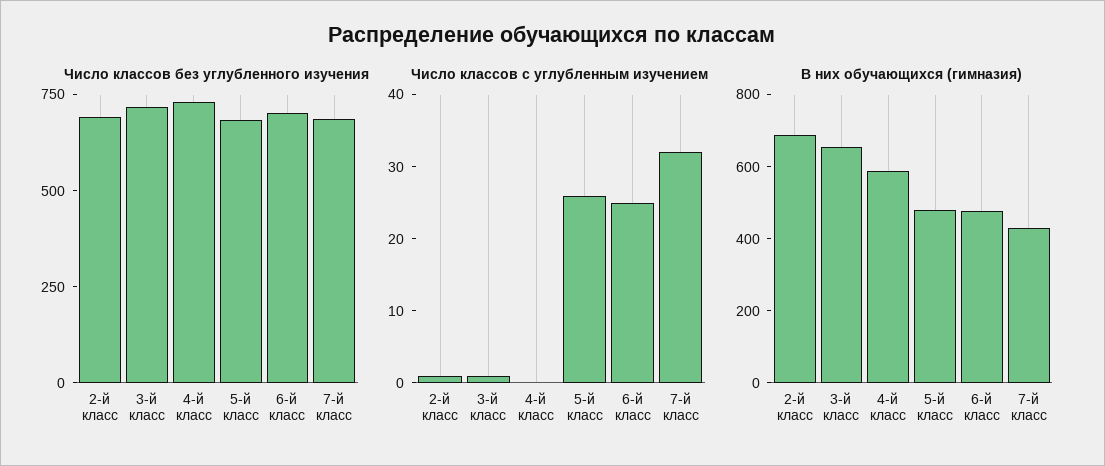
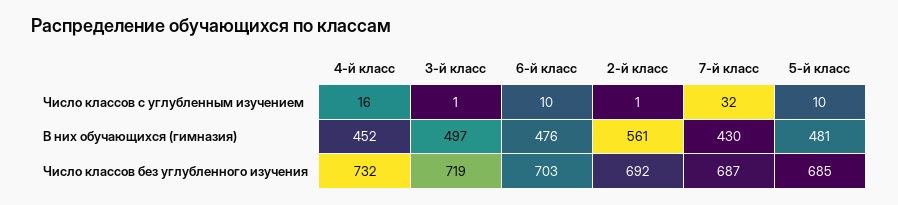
  {
    "Число классов без углубленного изучения": {
      "2-й класс": 692,
      "3-й класс": 719,
      "4-й класс": 732,
      "5-й класс": 685,
      "6-й класс": 703,
      "7-й класс": 687
    },
    "Число классов с углубленным изучением": {
      "2-й класс": 1,
      "3-й класс": 1,
-     "4-й класс": 0,
+     "4-й класс": 16,
-     "5-й класс": 25,
+     "5-й класс": 10,
-     "6-й класс": 25,
+     "6-й класс": 10,
      "7-й класс": 32
    },
    "В них обучающихся (гимназия)": {
-     "2-й класс": 700,
+     "2-й класс": 561,
-     "3-й класс": 650,
+     "3-й класс": 497,
-     "4-й класс": 600,
+     "4-й класс": 452,
      "5-й класс": 481,
      "6-й класс": 476,
      "7-й класс": 430
    }
  }

